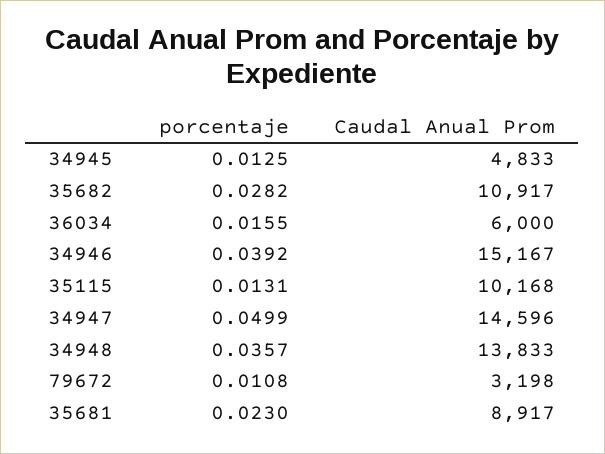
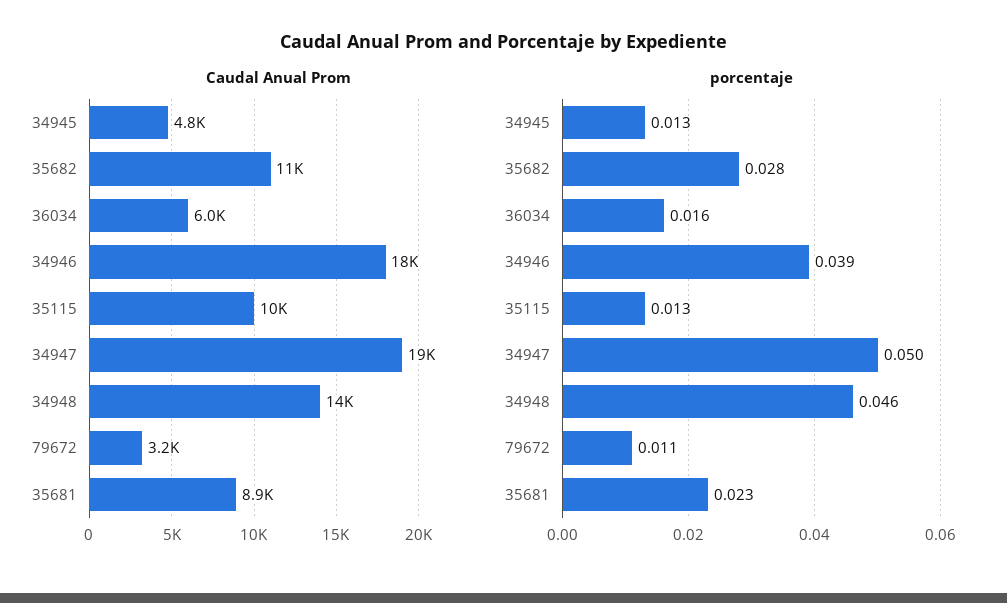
  {
    "porcentaje": {
      "34945": 0.0125,
      "35682": 0.0282,
      "36034": 0.0155,
      "34946": 0.0392,
      "35115": 0.0131,
      "34947": 0.0499,
-     "34948": 0.0357,
+     "34948": 0.046,
      "79672": 0.0108,
      "35681": 0.023
    },
    "Caudal Anual Prom": {
      "34945": 4833,
      "35682": 10917,
      "36034": 6000,
-     "34946": 15167,
+     "34946": 18000,
      "35115": 10168,
-     "34947": 14596,
+     "34947": 19000,
      "34948": 13833,
      "79672": 3198,
      "35681": 8917
    }
  }

